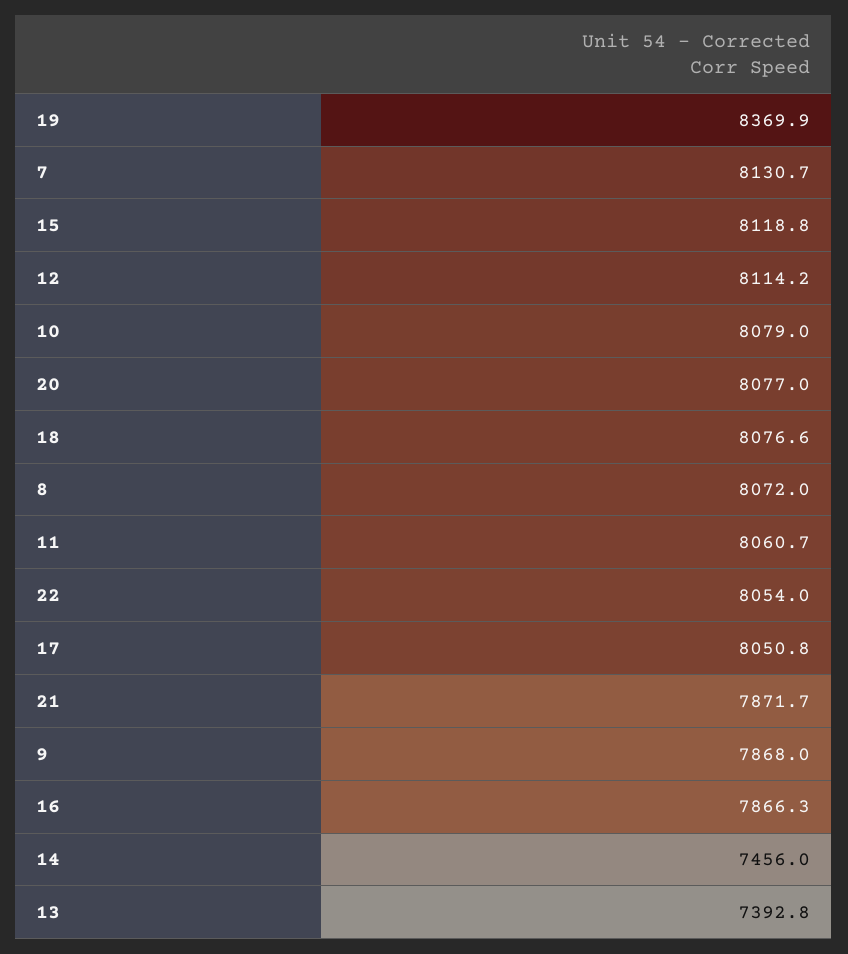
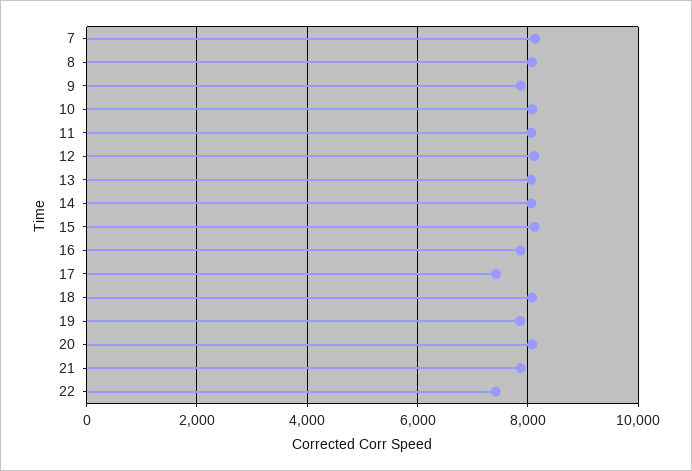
  {
-   "19": 8369.9,
+   "19": 7800,
    "7": 8130.7,
    "15": 8118.8,
    "12": 8114.2,
    "10": 8079,
    "20": 8077,
    "18": 8076.6,
    "8": 8072,
    "11": 8060.7,
-   "22": 8054,
+   "22": 7400,
-   "17": 8050.8,
+   "17": 7400,
    "21": 7871.7,
    "9": 7868,
    "16": 7866.3,
-   "14": 7456,
+   "14": 8000,
-   "13": 7392.8
+   "13": 8000
  }

